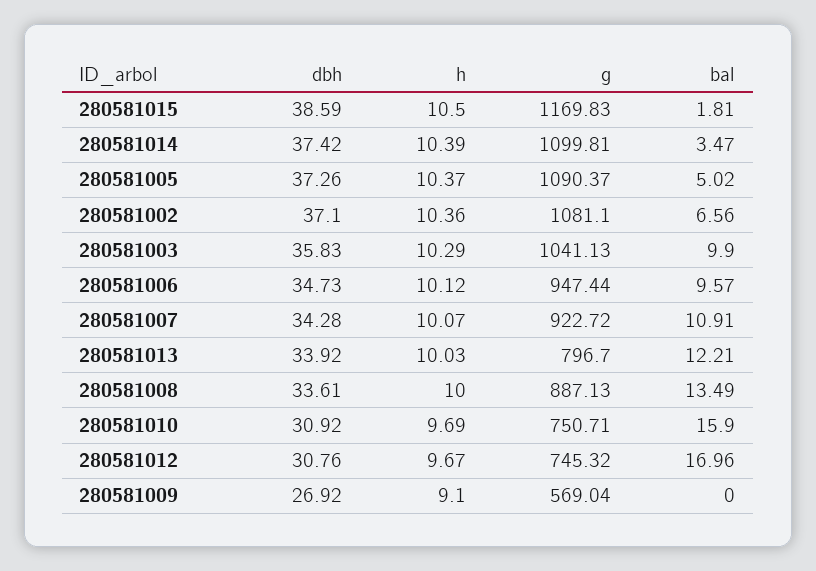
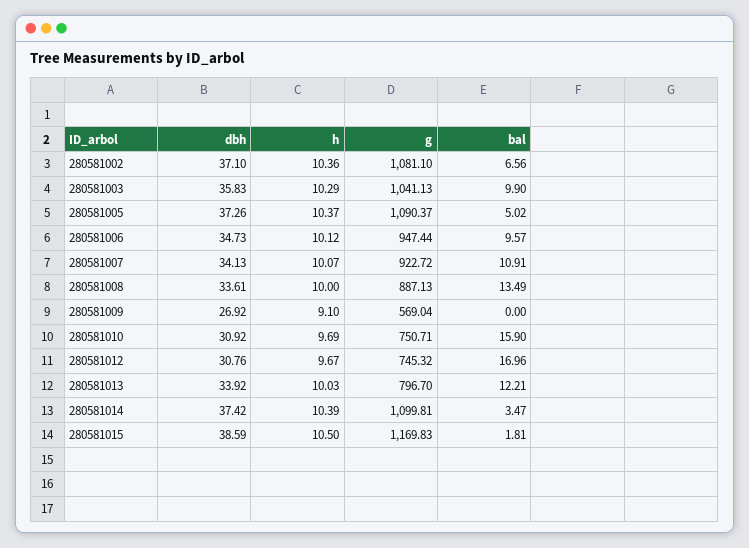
  {
    "dbh": {
      "280581015": 38.59,
      "280581014": 37.42,
      "280581005": 37.26,
      "280581002": 37.1,
      "280581003": 35.83,
      "280581006": 34.73,
-     "280581007": 34.28,
+     "280581007": 34.13,
      "280581013": 33.92,
      "280581008": 33.61,
      "280581010": 30.92,
      "280581012": 30.76,
      "280581009": 26.92
    },
    "h": {
      "280581015": 10.5,
      "280581014": 10.39,
      "280581005": 10.37,
      "280581002": 10.36,
      "280581003": 10.29,
      "280581006": 10.12,
      "280581007": 10.07,
      "280581013": 10.03,
      "280581008": 10,
      "280581010": 9.69,
      "280581012": 9.67,
      "280581009": 9.1
    },
    "g": {
      "280581015": 1169.83,
      "280581014": 1099.81,
      "280581005": 1090.37,
      "280581002": 1081.1,
      "280581003": 1041.13,
      "280581006": 947.44,
      "280581007": 922.72,
      "280581013": 796.7,
      "280581008": 887.13,
      "280581010": 750.71,
      "280581012": 745.32,
      "280581009": 569.04
    },
    "bal": {
      "280581015": 1.81,
      "280581014": 3.47,
      "280581005": 5.02,
      "280581002": 6.56,
      "280581003": 9.9,
      "280581006": 9.57,
      "280581007": 10.91,
      "280581013": 12.21,
      "280581008": 13.49,
      "280581010": 15.9,
      "280581012": 16.96,
      "280581009": 0
    }
  }

